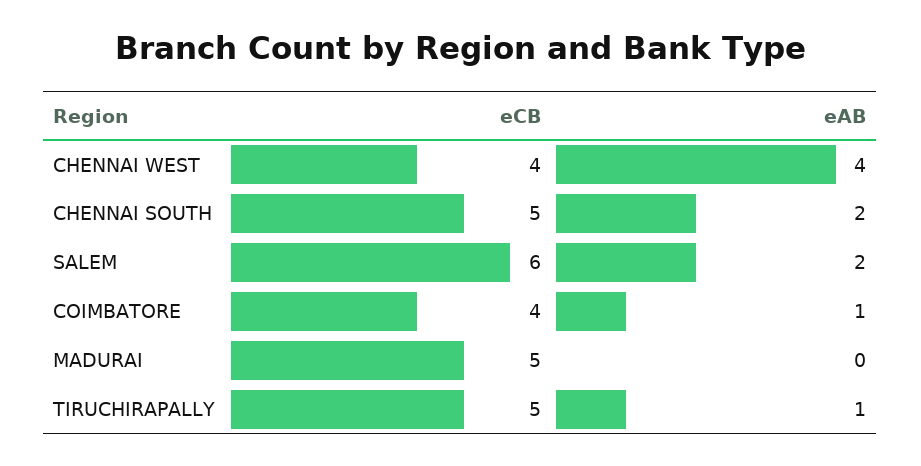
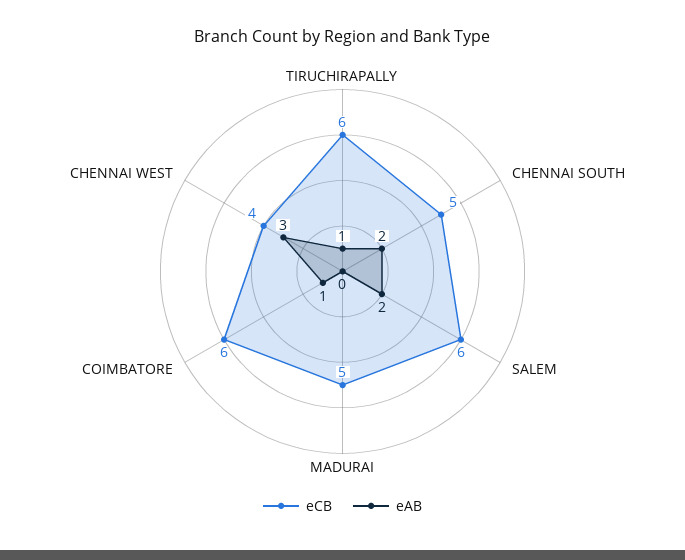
  {
    "eCB": {
      "CHENNAI WEST": 4,
      "CHENNAI SOUTH": 5,
      "SALEM": 6,
-     "COIMBATORE": 4,
+     "COIMBATORE": 6,
      "MADURAI": 5,
-     "TIRUCHIRAPALLY": 5
+     "TIRUCHIRAPALLY": 6
    },
    "eAB": {
-     "CHENNAI WEST": 4,
+     "CHENNAI WEST": 3,
      "CHENNAI SOUTH": 2,
      "SALEM": 2,
      "COIMBATORE": 1,
      "MADURAI": 0,
      "TIRUCHIRAPALLY": 1
    }
  }

